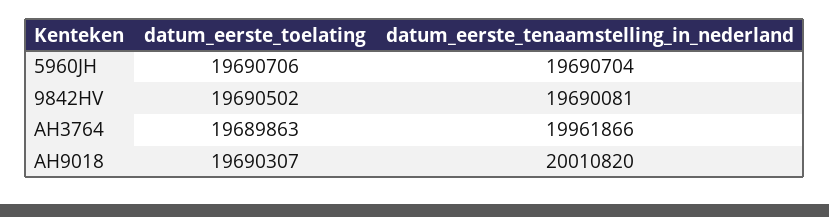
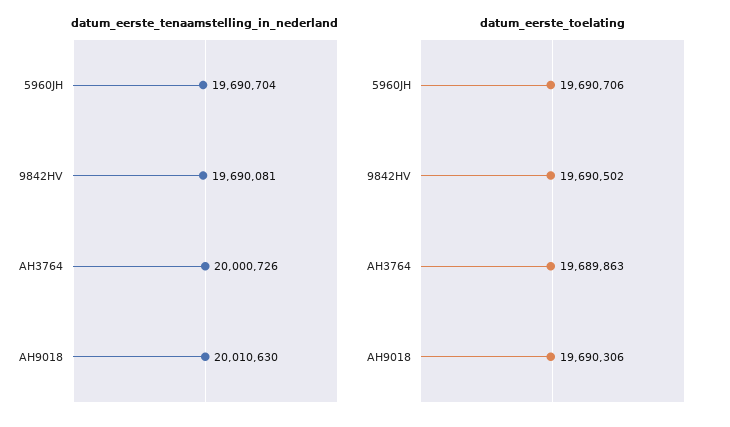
  {
    "datum_eerste_toelating": {
      "5960JH": 19690706,
      "9842HV": 19690502,
      "AH3764": 19689863,
-     "AH9018": 19690307
+     "AH9018": 19690306
    },
    "datum_eerste_tenaamstelling_in_nederland": {
      "5960JH": 19690704,
      "9842HV": 19690081,
-     "AH3764": 19961866,
+     "AH3764": 20000726,
-     "AH9018": 20010820
+     "AH9018": 20010630
    }
  }

